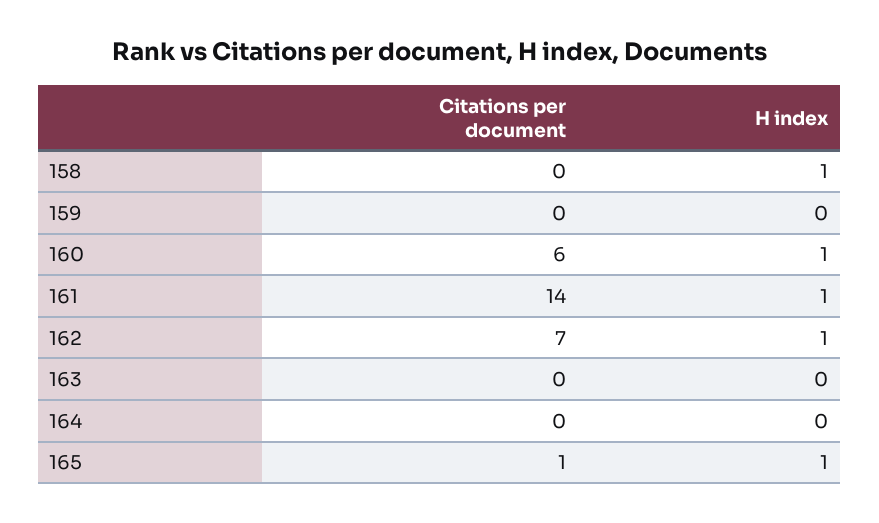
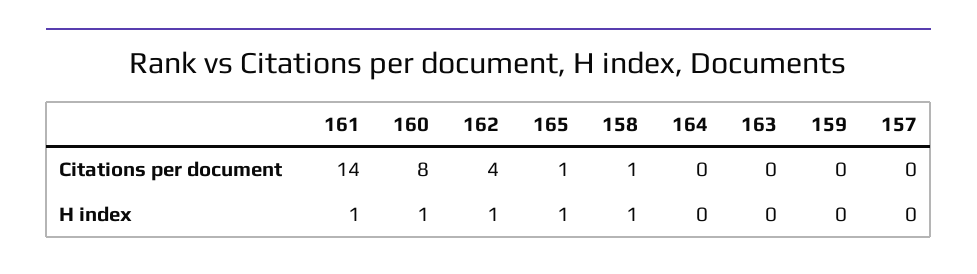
  {
    "Citations per document": {
-     "158": 0,
+     "158": 1,
      "159": 0,
-     "160": 6,
+     "160": 8,
      "161": 14,
-     "162": 7,
+     "162": 4,
      "163": 0,
      "164": 0,
-     "165": 1
+     "165": 1,
+     "157": 0
    },
    "H index": {
      "158": 1,
      "159": 0,
      "160": 1,
      "161": 1,
      "162": 1,
      "163": 0,
      "164": 0,
-     "165": 1
+     "165": 1,
+     "157": 0
    }
  }

